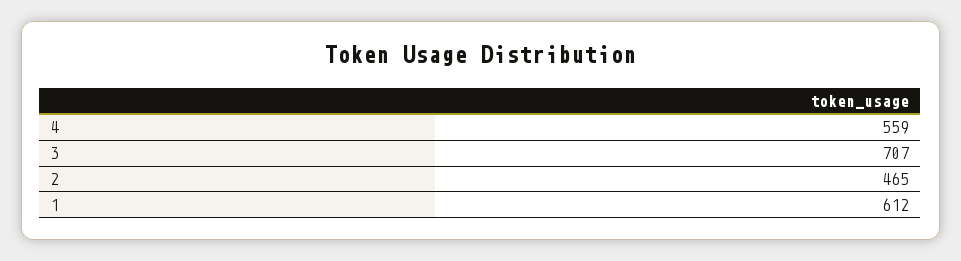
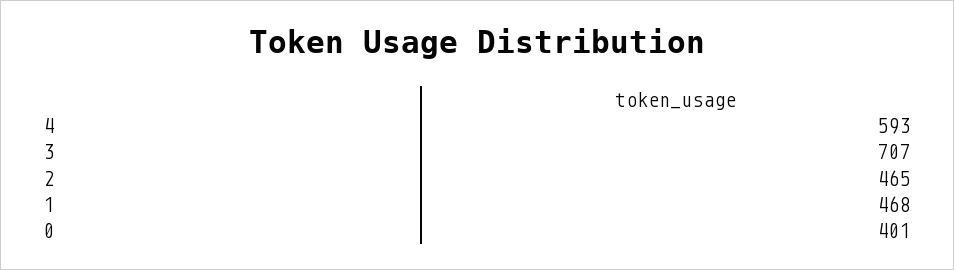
  {
-   "4": 559,
+   "4": 593,
    "3": 707,
    "2": 465,
-   "1": 612
+   "1": 468,
+   "0": 401
  }

